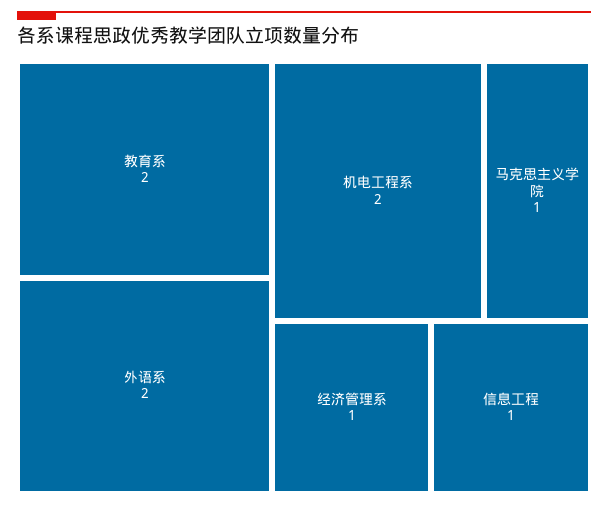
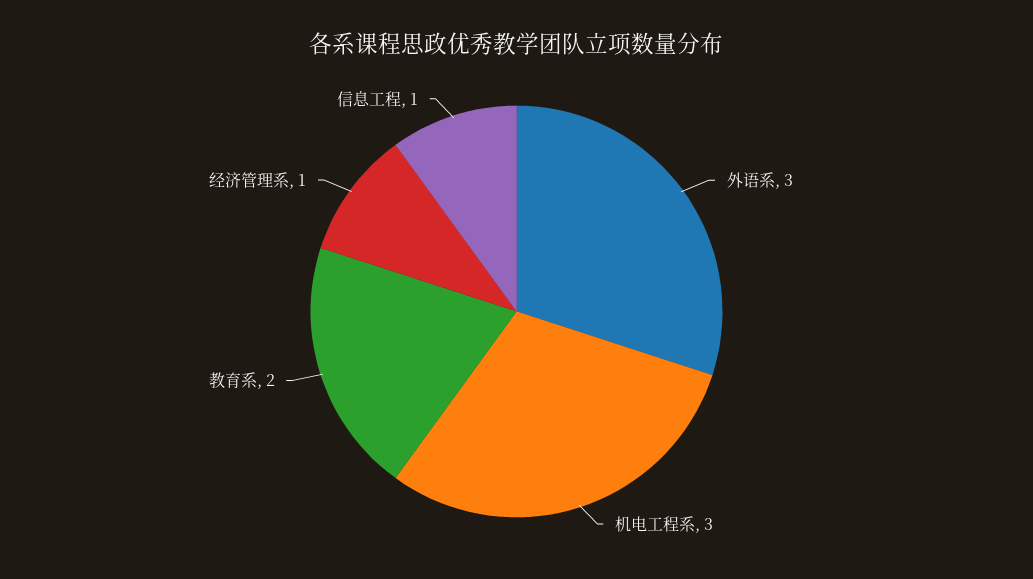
  {
    "教育系": 2,
-   "外语系": 2,
+   "外语系": 3,
-   "机电工程系": 2,
+   "机电工程系": 3,
-   "马克思主义学院": 1,
    "经济管理系": 1,
    "信息工程": 1
  }

